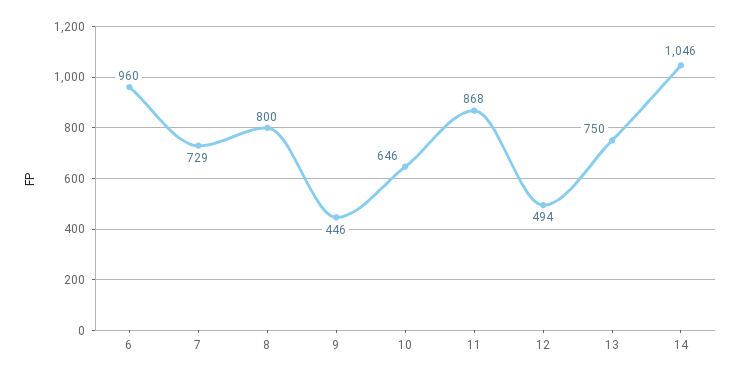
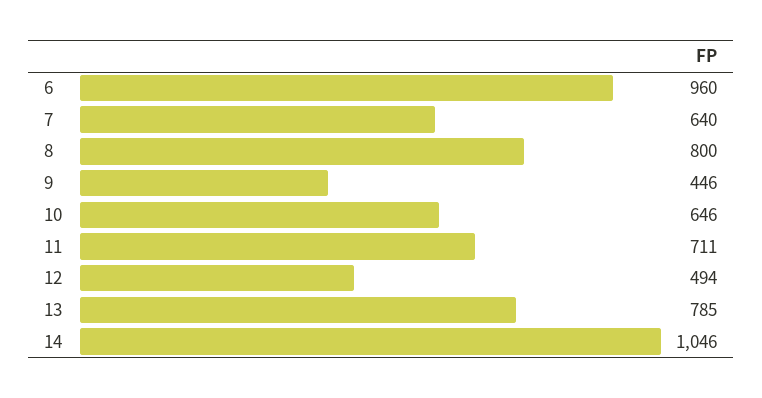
  {
    "6": 960,
-   "7": 729,
+   "7": 640,
    "8": 800,
    "9": 446,
    "10": 646,
-   "11": 868,
+   "11": 711,
    "12": 494,
-   "13": 750,
+   "13": 785,
    "14": 1046
  }

